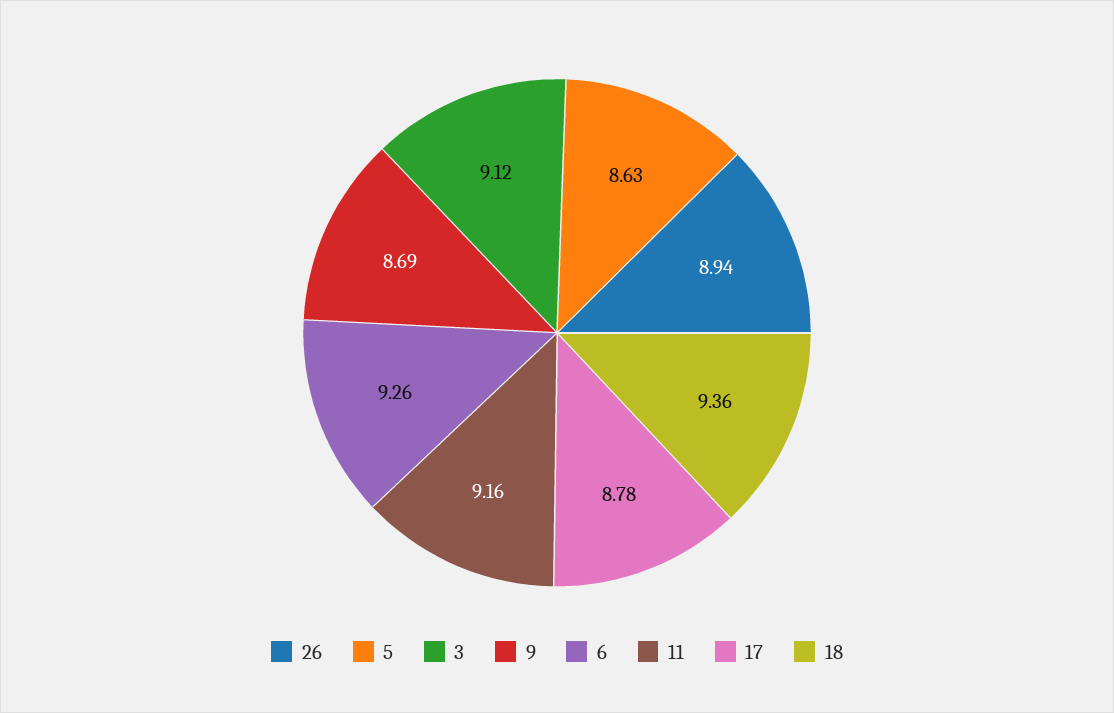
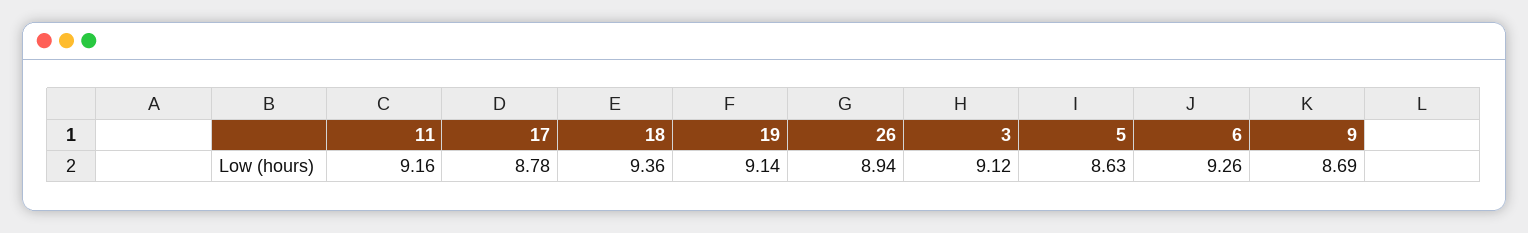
  {
    "26": 8.94,
    "5": 8.63,
    "3": 9.12,
    "9": 8.69,
    "6": 9.26,
    "11": 9.16,
    "17": 8.78,
-   "18": 9.36
+   "18": 9.36,
+   "19": 9.14
  }

